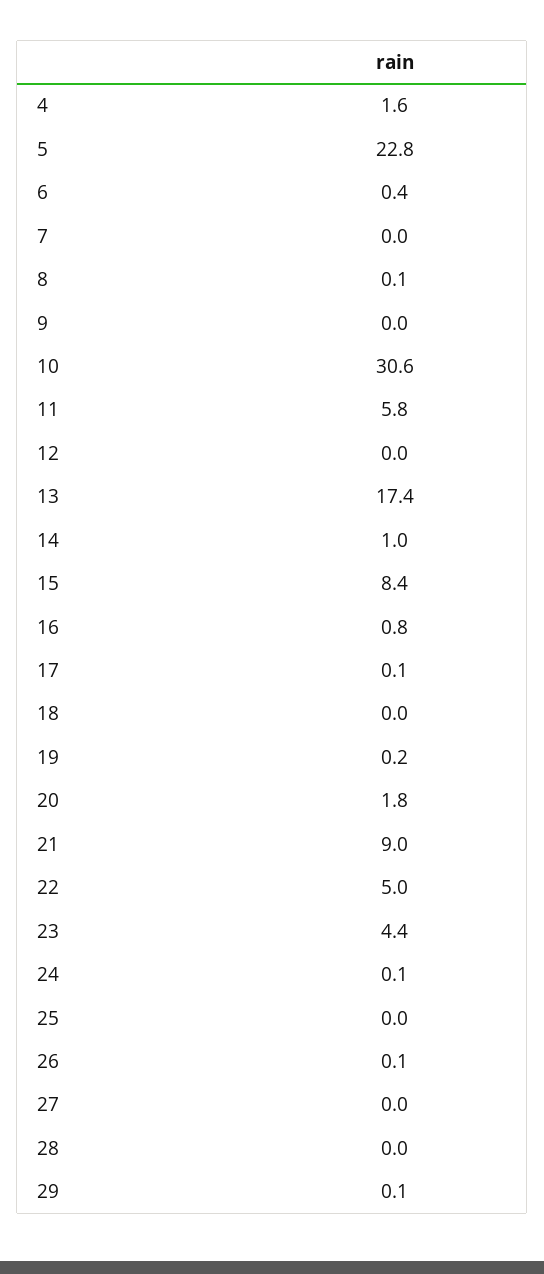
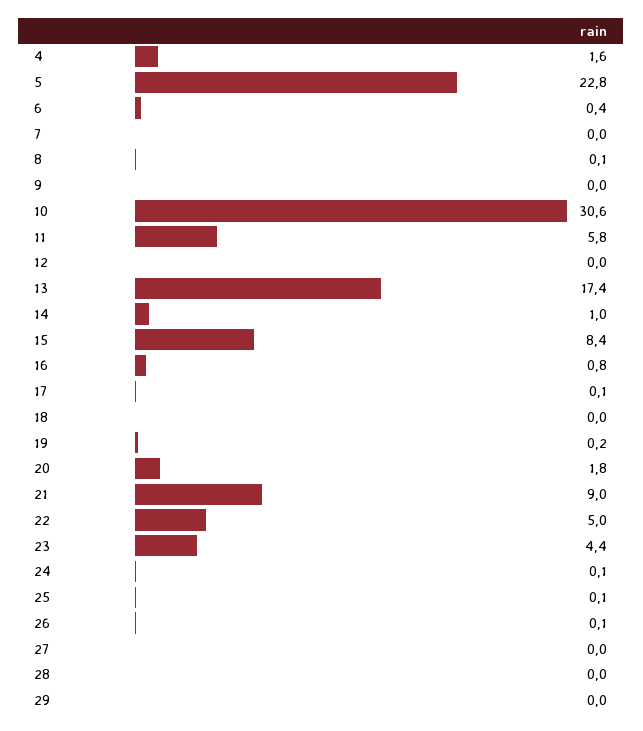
  {
    "4": 1.6,
    "5": 22.8,
    "6": 0.4,
    "7": 0,
    "8": 0.1,
    "9": 0,
    "10": 30.6,
    "11": 5.8,
    "12": 0,
    "13": 17.4,
    "14": 1,
    "15": 8.4,
    "16": 0.8,
    "17": 0.1,
    "18": 0,
    "19": 0.2,
    "20": 1.8,
    "21": 9,
    "22": 5,
    "23": 4.4,
    "24": 0.1,
-   "25": 0,
+   "25": 0.1,
    "26": 0.1,
    "27": 0,
    "28": 0,
-   "29": 0.1
+   "29": 0
  }

